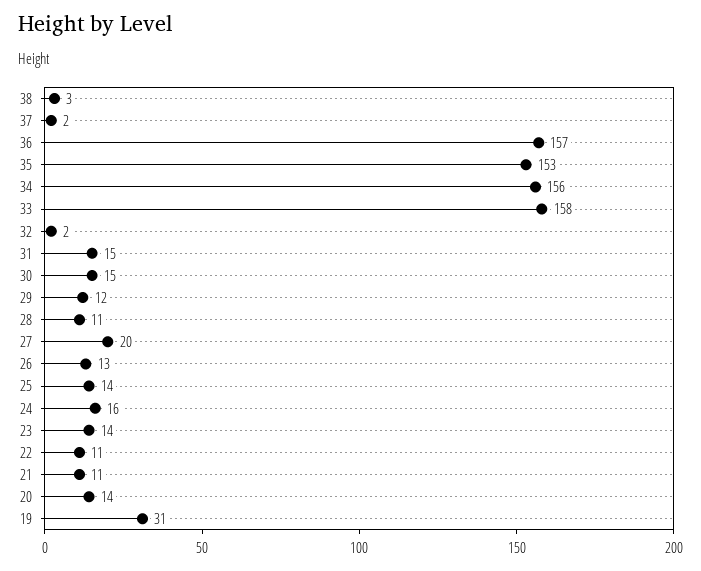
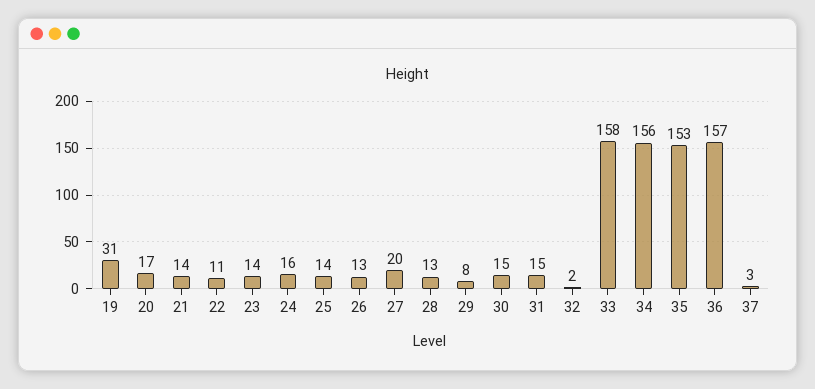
  {
-   "38": 3,
-   "37": 2,
+   "37": 3,
    "36": 157,
    "35": 153,
    "34": 156,
    "33": 158,
    "32": 2,
    "31": 15,
    "30": 15,
-   "29": 12,
+   "29": 8,
-   "28": 11,
+   "28": 13,
    "27": 20,
    "26": 13,
    "25": 14,
    "24": 16,
    "23": 14,
    "22": 11,
-   "21": 11,
+   "21": 14,
-   "20": 14,
+   "20": 17,
    "19": 31
  }

